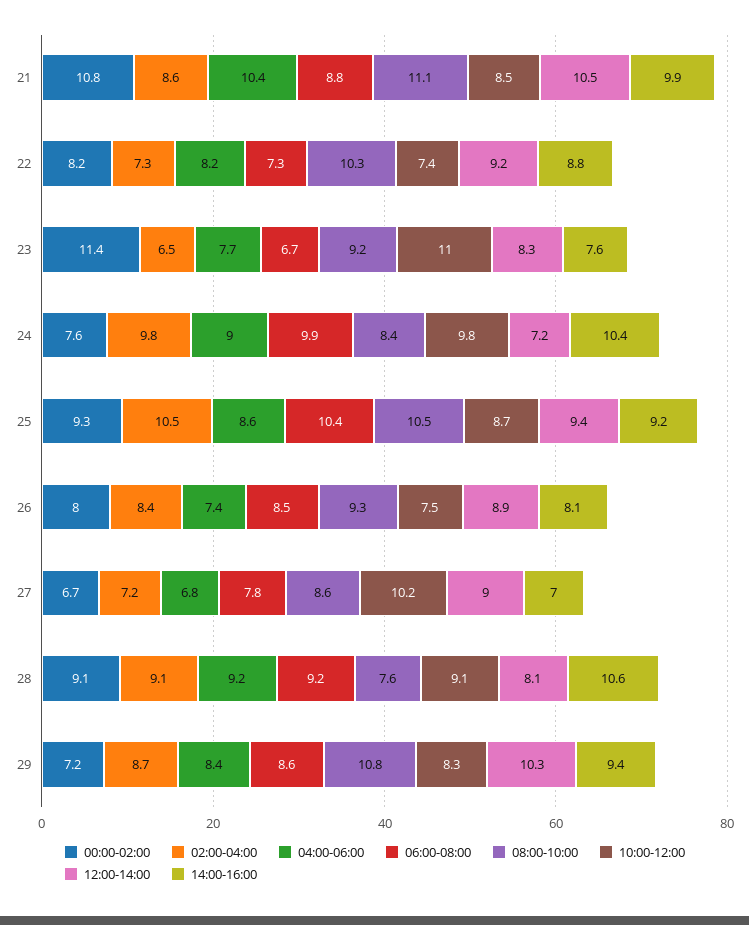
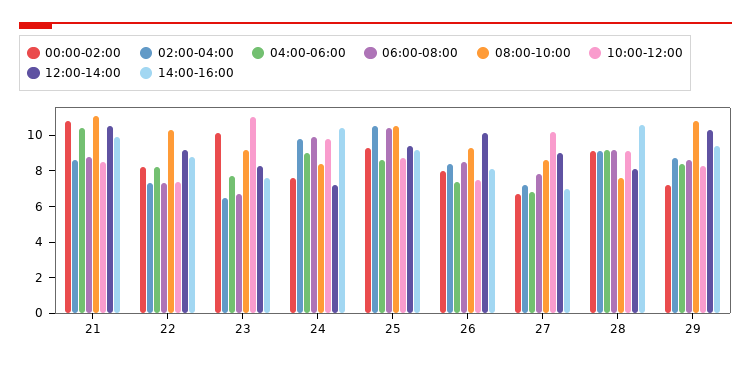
  {
    "00:00-02:00": {
      "21": 10.8,
      "22": 8.2,
-     "23": 11.4,
+     "23": 10,
      "24": 7.6,
      "25": 9.3,
      "26": 8,
      "27": 6.7,
      "28": 9.1,
      "29": 7.2
    },
    "02:00-04:00": {
      "21": 8.6,
      "22": 7.3,
      "23": 6.5,
      "24": 9.8,
      "25": 10.5,
      "26": 8.4,
      "27": 7.2,
      "28": 9.1,
      "29": 8.7
    },
    "04:00-06:00": {
      "21": 10.4,
      "22": 8.2,
      "23": 7.7,
      "24": 9,
      "25": 8.6,
      "26": 7.4,
      "27": 6.8,
      "28": 9.2,
      "29": 8.4
    },
    "06:00-08:00": {
      "21": 8.8,
      "22": 7.3,
      "23": 6.7,
      "24": 9.9,
      "25": 10.4,
      "26": 8.5,
      "27": 7.8,
      "28": 9.2,
      "29": 8.6
    },
    "08:00-10:00": {
      "21": 11.1,
      "22": 10.3,
      "23": 9.2,
      "24": 8.4,
      "25": 10.5,
      "26": 9.3,
      "27": 8.6,
      "28": 7.6,
      "29": 10.8
    },
    "10:00-12:00": {
      "21": 8.5,
      "22": 7.4,
      "23": 11,
      "24": 9.8,
      "25": 8.7,
      "26": 7.5,
      "27": 10.2,
      "28": 9.1,
      "29": 8.3
    },
    "12:00-14:00": {
      "21": 10.5,
      "22": 9.2,
      "23": 8.3,
      "24": 7.2,
      "25": 9.4,
-     "26": 8.9,
+     "26": 10,
      "27": 9,
      "28": 8.1,
      "29": 10.3
    },
    "14:00-16:00": {
      "21": 9.9,
      "22": 8.8,
      "23": 7.6,
      "24": 10.4,
      "25": 9.2,
      "26": 8.1,
      "27": 7,
      "28": 10.6,
      "29": 9.4
    }
  }

